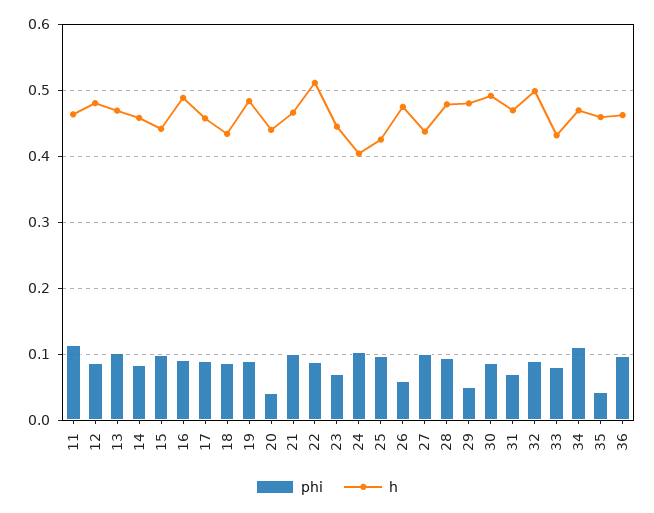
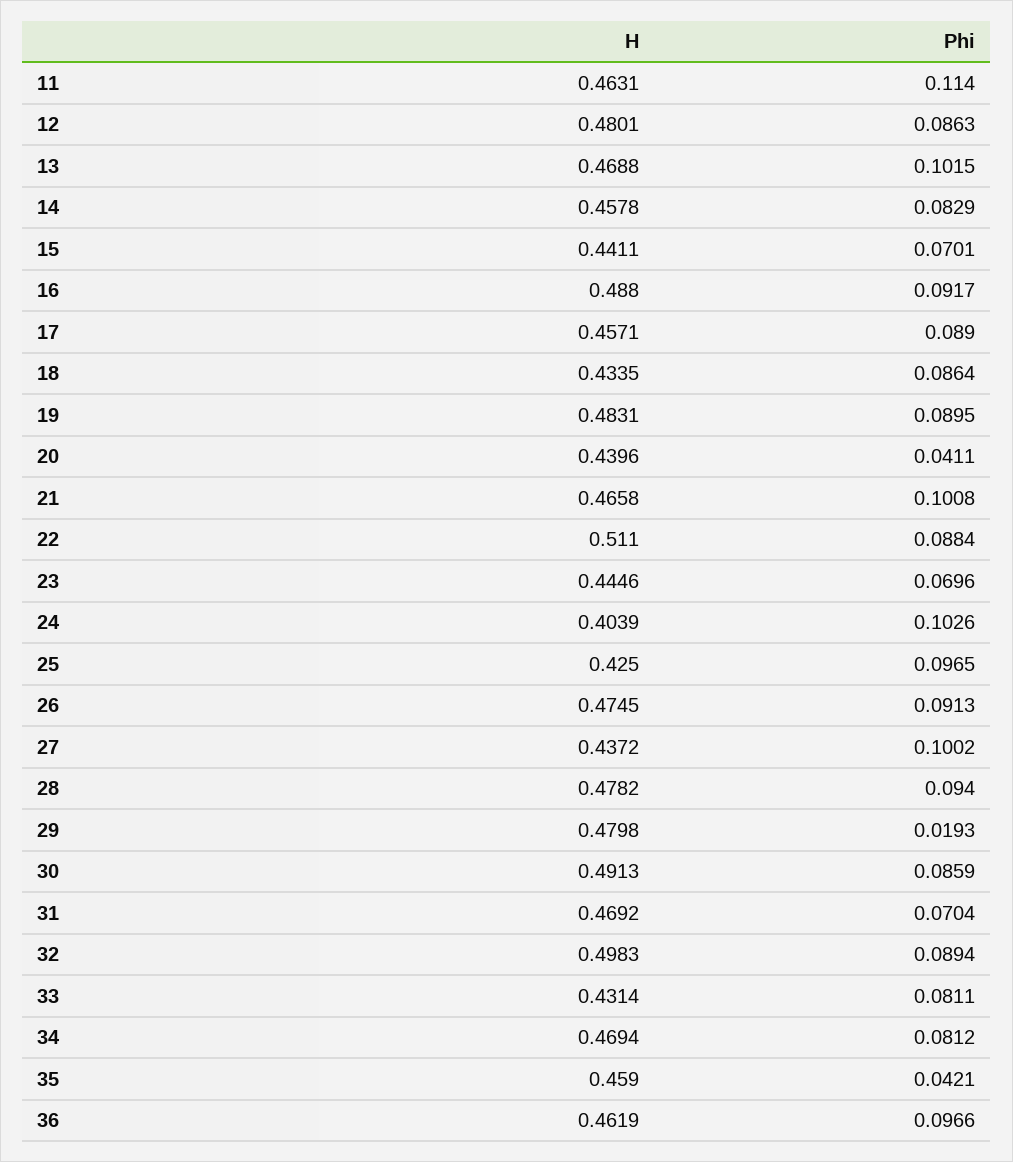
  {
    "phi": {
      "11": 0.114,
      "12": 0.0863,
      "13": 0.1015,
      "14": 0.0829,
-     "15": 0.1,
+     "15": 0.0701,
      "16": 0.0917,
      "17": 0.089,
      "18": 0.0864,
      "19": 0.0895,
      "20": 0.0411,
      "21": 0.1008,
      "22": 0.0884,
      "23": 0.0696,
      "24": 0.1026,
      "25": 0.0965,
-     "26": 0.06,
+     "26": 0.0913,
      "27": 0.1002,
      "28": 0.094,
-     "29": 0.05,
+     "29": 0.0193,
      "30": 0.0859,
      "31": 0.0704,
      "32": 0.0894,
      "33": 0.0811,
-     "34": 0.11,
+     "34": 0.0812,
      "35": 0.0421,
      "36": 0.0966
    },
    "h": {
      "11": 0.4631,
      "12": 0.4801,
      "13": 0.4688,
      "14": 0.4578,
      "15": 0.4411,
      "16": 0.488,
      "17": 0.4571,
      "18": 0.4335,
      "19": 0.4831,
      "20": 0.4396,
      "21": 0.4658,
      "22": 0.511,
      "23": 0.4446,
      "24": 0.4039,
      "25": 0.425,
      "26": 0.4745,
      "27": 0.4372,
      "28": 0.4782,
      "29": 0.4798,
      "30": 0.4913,
      "31": 0.4692,
      "32": 0.4983,
      "33": 0.4314,
      "34": 0.4694,
      "35": 0.459,
      "36": 0.4619
    }
  }

